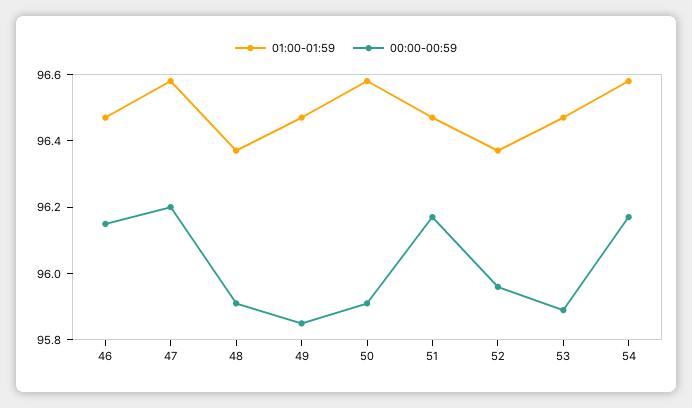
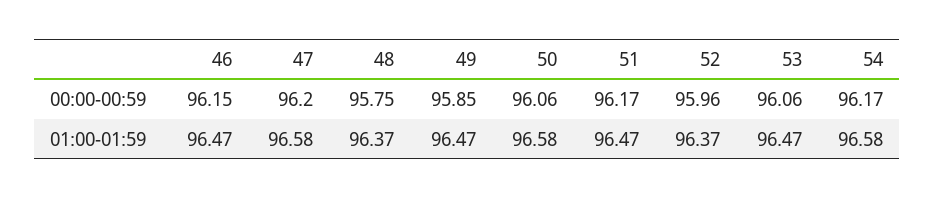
  {
    "01:00-01:59": {
      "46": 96.47,
      "47": 96.58,
      "48": 96.37,
      "49": 96.47,
      "50": 96.58,
      "51": 96.47,
      "52": 96.37,
      "53": 96.47,
      "54": 96.58
    },
    "00:00-00:59": {
      "46": 96.15,
      "47": 96.2,
-     "48": 95.9,
+     "48": 95.75,
      "49": 95.85,
-     "50": 95.9,
+     "50": 96.06,
      "51": 96.17,
      "52": 95.96,
-     "53": 95.9,
+     "53": 96.06,
      "54": 96.17
    }
  }

